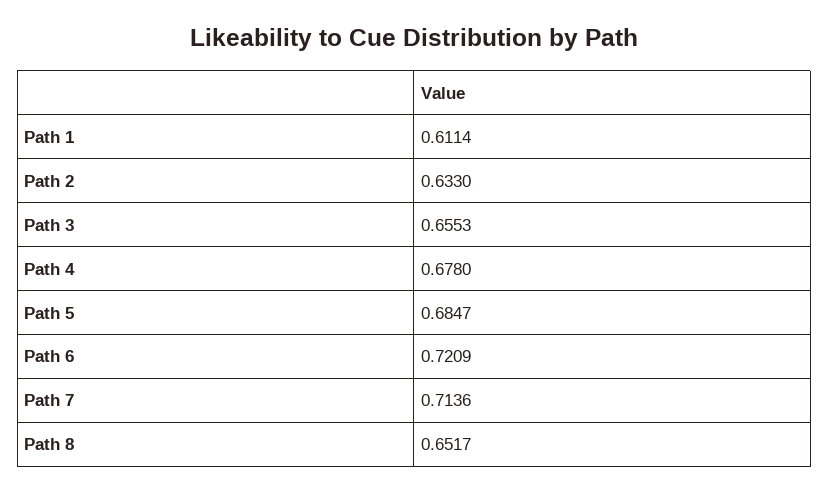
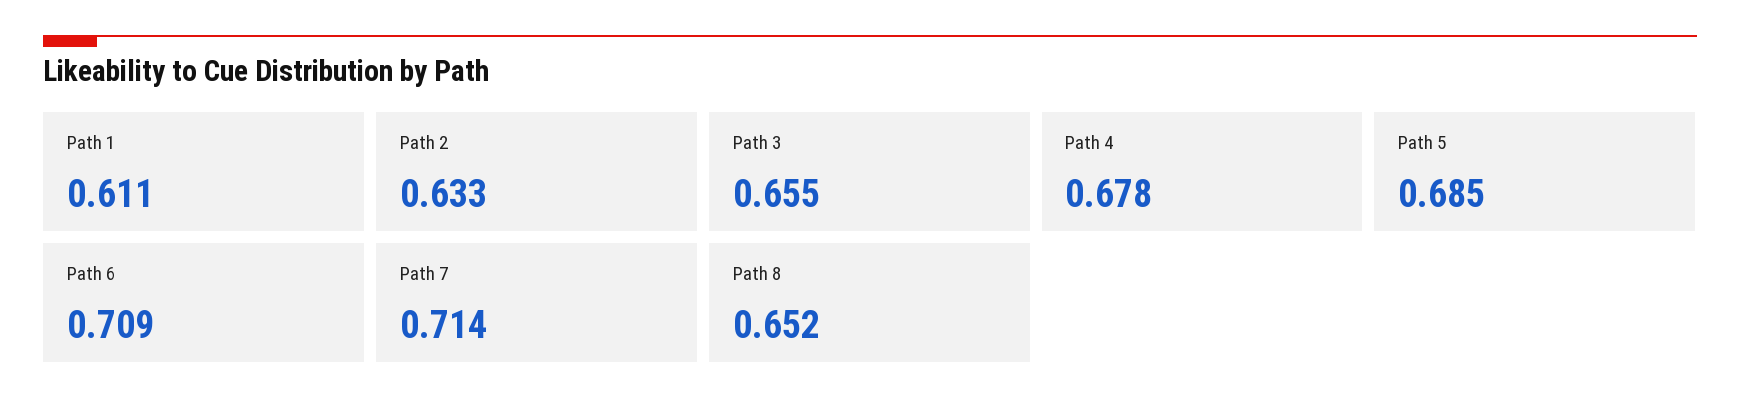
  {
    "Path 1": 0.6114,
    "Path 2": 0.633,
    "Path 3": 0.6553,
    "Path 4": 0.678,
    "Path 5": 0.6847,
-   "Path 6": 0.7209,
+   "Path 6": 0.709,
    "Path 7": 0.7136,
    "Path 8": 0.6517
  }

